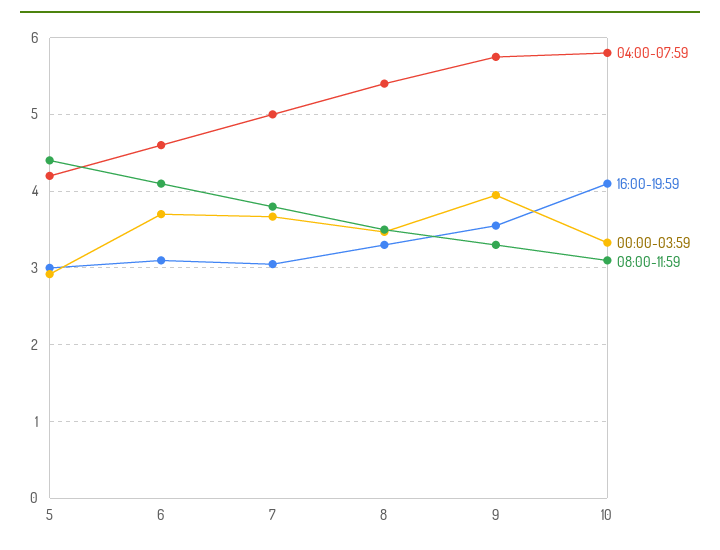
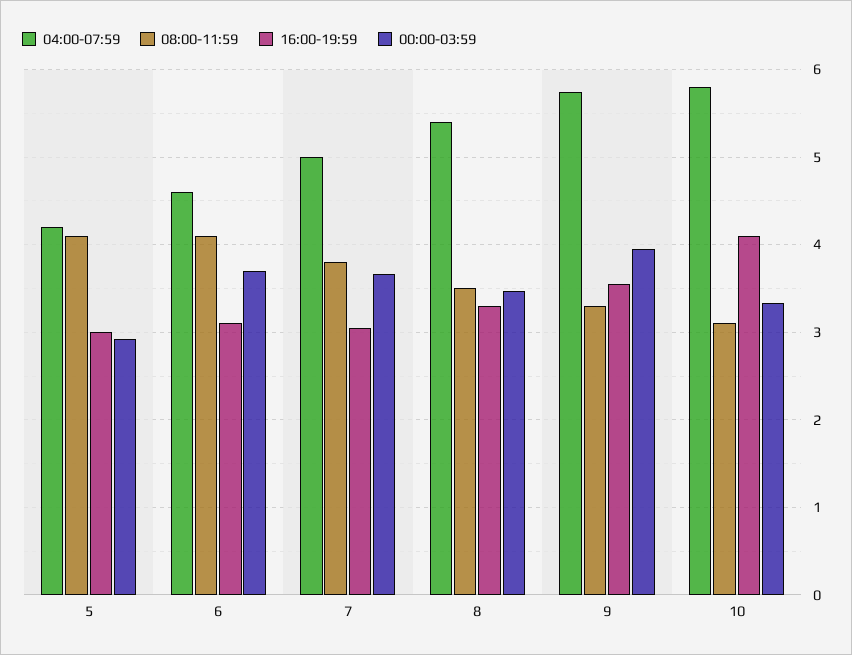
  {
    "04:00-07:59": {
      "5": 4.2,
      "6": 4.6,
      "7": 5,
      "8": 5.4,
      "9": 5.8,
      "10": 5.8
    },
    "16:00-19:59": {
      "5": 3,
      "6": 3.1,
      "7": 3.1,
      "8": 3.3,
      "9": 3.6,
      "10": 4.1
    },
    "00:00-03:59": {
      "5": 2.9,
      "6": 3.7,
      "7": 3.7,
      "8": 3.5,
      "9": 4,
      "10": 3.3
    },
    "08:00-11:59": {
-     "5": 4.4,
+     "5": 4.1,
      "6": 4.1,
      "7": 3.8,
      "8": 3.5,
      "9": 3.3,
      "10": 3.1
    }
  }

